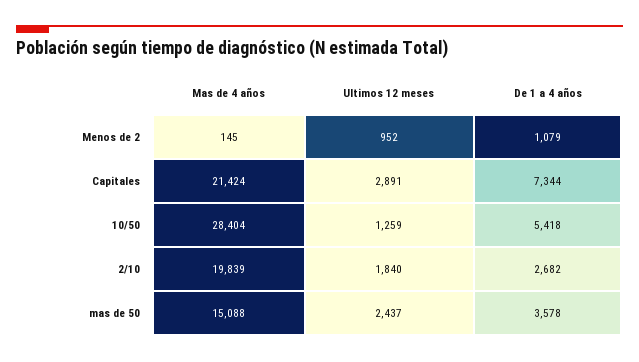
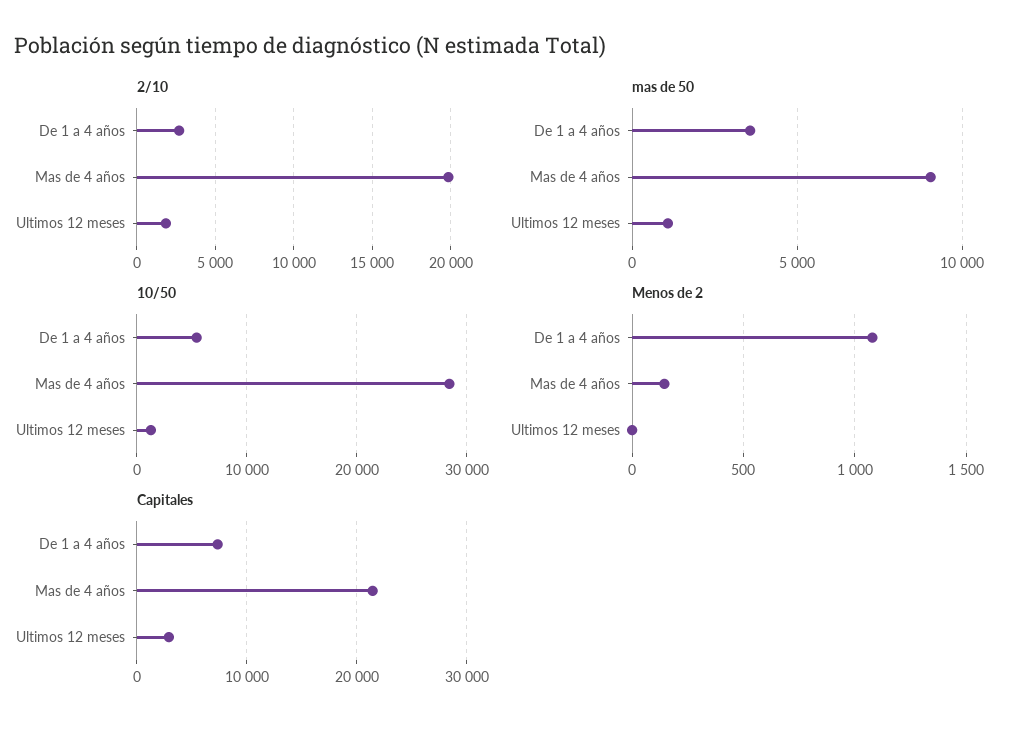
  {
    "Menos de 2": {
      "Mas de 4 años": 145,
-     "Ultimos 12 meses": 952,
+     "Ultimos 12 meses": 0,
      "De 1 a 4 años": 1079
    },
    "Capitales": {
      "Mas de 4 años": 21424,
      "Ultimos 12 meses": 2891,
      "De 1 a 4 años": 7344
    },
    "10/50": {
      "Mas de 4 años": 28404,
      "Ultimos 12 meses": 1259,
      "De 1 a 4 años": 5418
    },
    "2/10": {
      "Mas de 4 años": 19839,
      "Ultimos 12 meses": 1840,
      "De 1 a 4 años": 2682
    },
    "mas de 50": {
-     "Mas de 4 años": 15088,
+     "Mas de 4 años": 9000,
-     "Ultimos 12 meses": 2437,
+     "Ultimos 12 meses": 1000,
      "De 1 a 4 años": 3578
    }
  }

